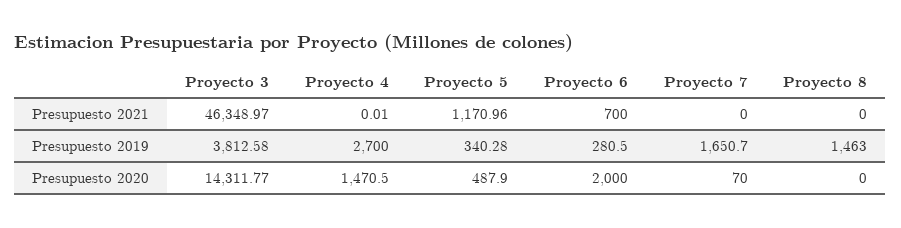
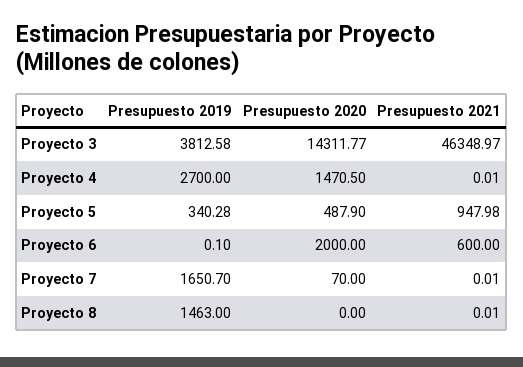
  {
    "Proyecto 3": {
      "Presupuesto 2021": 46348.97,
      "Presupuesto 2019": 3812.58,
      "Presupuesto 2020": 14311.77
    },
    "Proyecto 4": {
      "Presupuesto 2021": 0.01,
      "Presupuesto 2019": 2700,
      "Presupuesto 2020": 1470.5
    },
    "Proyecto 5": {
-     "Presupuesto 2021": 1170.96,
+     "Presupuesto 2021": 947.98,
      "Presupuesto 2019": 340.28,
      "Presupuesto 2020": 487.9
    },
    "Proyecto 6": {
-     "Presupuesto 2021": 700,
+     "Presupuesto 2021": 600,
-     "Presupuesto 2019": 280.5,
+     "Presupuesto 2019": 0.1,
      "Presupuesto 2020": 2000
    },
    "Proyecto 7": {
-     "Presupuesto 2021": 0,
+     "Presupuesto 2021": 0.01,
      "Presupuesto 2019": 1650.7,
      "Presupuesto 2020": 70
    },
    "Proyecto 8": {
-     "Presupuesto 2021": 0,
+     "Presupuesto 2021": 0.01,
      "Presupuesto 2019": 1463,
      "Presupuesto 2020": 0
    }
  }

